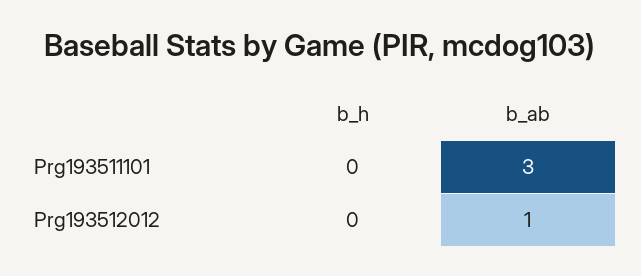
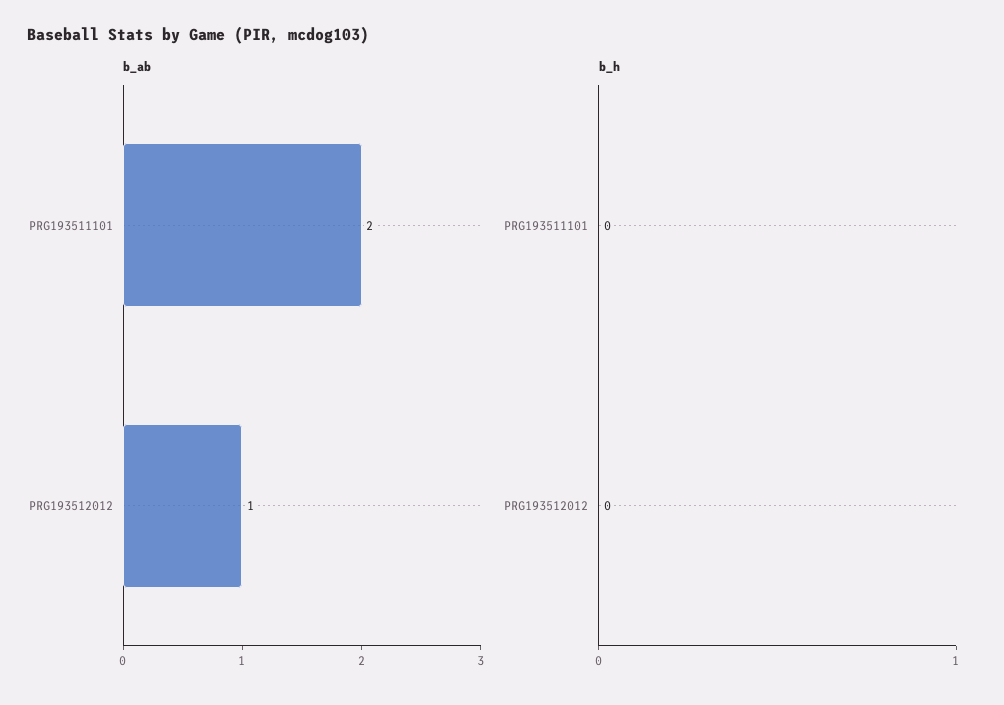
  {
    "b_h": {
      "Prg193511101": 0,
      "Prg193512012": 0
    },
    "b_ab": {
-     "Prg193511101": 3,
+     "Prg193511101": 2,
      "Prg193512012": 1
    }
  }

